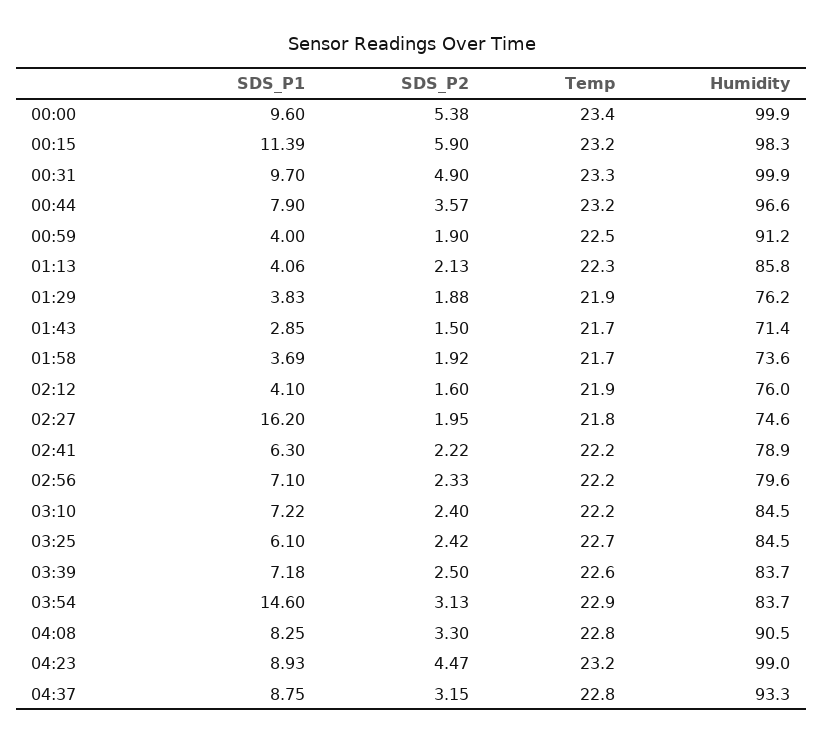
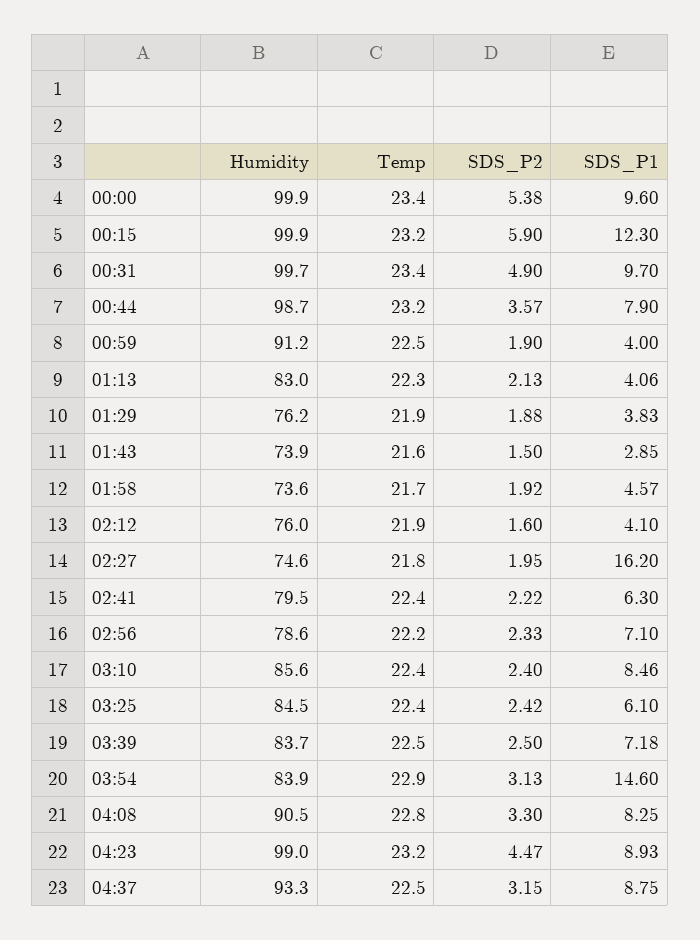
  {
    "SDS_P1": {
      "00:00": 9.6,
-     "00:15": 11.39,
+     "00:15": 12.3,
      "00:31": 9.7,
      "00:44": 7.9,
      "00:59": 4,
      "01:13": 4.06,
      "01:29": 3.83,
      "01:43": 2.85,
-     "01:58": 3.69,
+     "01:58": 4.57,
      "02:12": 4.1,
      "02:27": 16.2,
      "02:41": 6.3,
      "02:56": 7.1,
-     "03:10": 7.22,
+     "03:10": 8.46,
      "03:25": 6.1,
      "03:39": 7.18,
      "03:54": 14.6,
      "04:08": 8.25,
      "04:23": 8.93,
      "04:37": 8.75
    },
    "SDS_P2": {
      "00:00": 5.38,
      "00:15": 5.9,
      "00:31": 4.9,
      "00:44": 3.57,
      "00:59": 1.9,
      "01:13": 2.13,
      "01:29": 1.88,
      "01:43": 1.5,
      "01:58": 1.92,
      "02:12": 1.6,
      "02:27": 1.95,
      "02:41": 2.22,
      "02:56": 2.33,
      "03:10": 2.4,
      "03:25": 2.42,
      "03:39": 2.5,
      "03:54": 3.13,
      "04:08": 3.3,
      "04:23": 4.47,
      "04:37": 3.15
    },
    "Temp": {
      "00:00": 23.4,
      "00:15": 23.2,
-     "00:31": 23.3,
+     "00:31": 23.4,
      "00:44": 23.2,
      "00:59": 22.5,
      "01:13": 22.3,
      "01:29": 21.9,
-     "01:43": 21.7,
+     "01:43": 21.6,
      "01:58": 21.7,
      "02:12": 21.9,
      "02:27": 21.8,
-     "02:41": 22.2,
+     "02:41": 22.4,
      "02:56": 22.2,
-     "03:10": 22.2,
+     "03:10": 22.4,
-     "03:25": 22.7,
+     "03:25": 22.4,
-     "03:39": 22.6,
+     "03:39": 22.5,
      "03:54": 22.9,
      "04:08": 22.8,
      "04:23": 23.2,
-     "04:37": 22.8
+     "04:37": 22.5
    },
    "Humidity": {
      "00:00": 99.9,
-     "00:15": 98.3,
+     "00:15": 99.9,
-     "00:31": 99.9,
+     "00:31": 99.7,
-     "00:44": 96.6,
+     "00:44": 98.7,
      "00:59": 91.2,
-     "01:13": 85.8,
+     "01:13": 83,
      "01:29": 76.2,
-     "01:43": 71.4,
+     "01:43": 73.9,
      "01:58": 73.6,
      "02:12": 76,
      "02:27": 74.6,
-     "02:41": 78.9,
+     "02:41": 79.5,
-     "02:56": 79.6,
+     "02:56": 78.6,
-     "03:10": 84.5,
+     "03:10": 85.6,
      "03:25": 84.5,
      "03:39": 83.7,
-     "03:54": 83.7,
+     "03:54": 83.9,
      "04:08": 90.5,
      "04:23": 99,
      "04:37": 93.3
    }
  }

